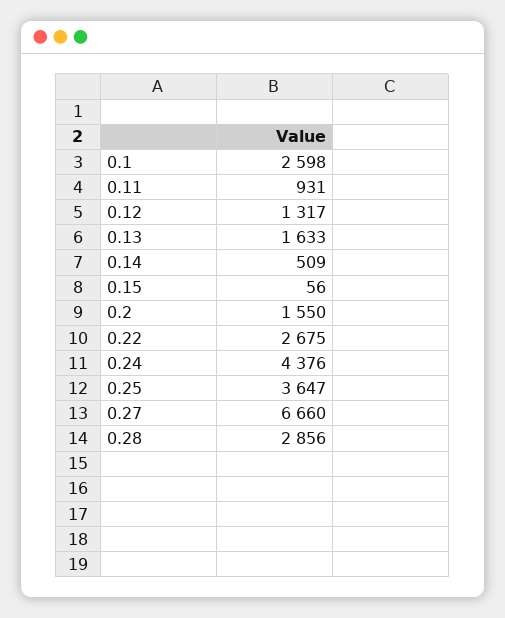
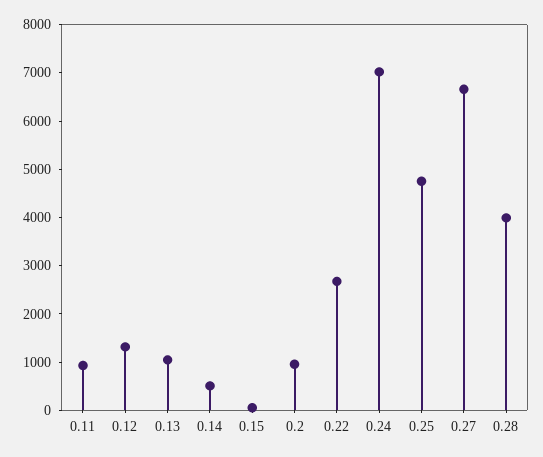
  {
-   "0.1": 2598,
    "0.11": 931,
    "0.12": 1317,
-   "0.13": 1633,
+   "0.13": 1000,
    "0.14": 509,
    "0.15": 56,
-   "0.2": 1550,
+   "0.2": 1000,
    "0.22": 2675,
-   "0.24": 4376,
+   "0.24": 7000,
-   "0.25": 3647,
+   "0.25": 4800,
    "0.27": 6660,
-   "0.28": 2856
+   "0.28": 4000
  }

